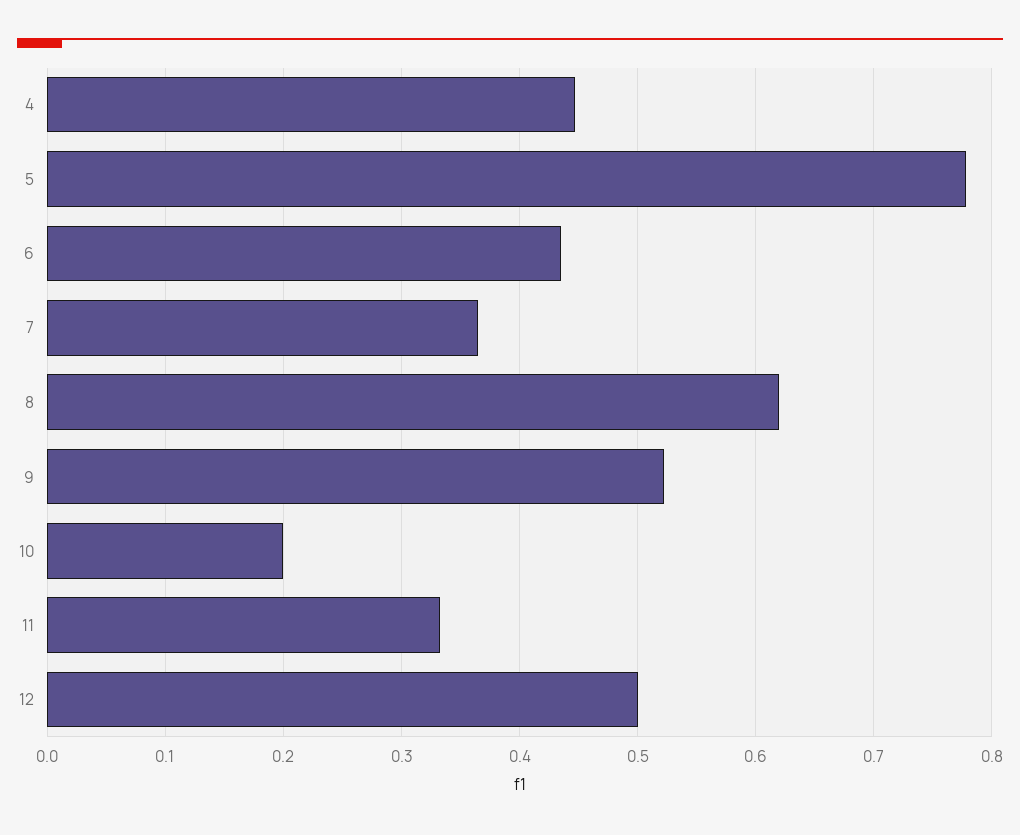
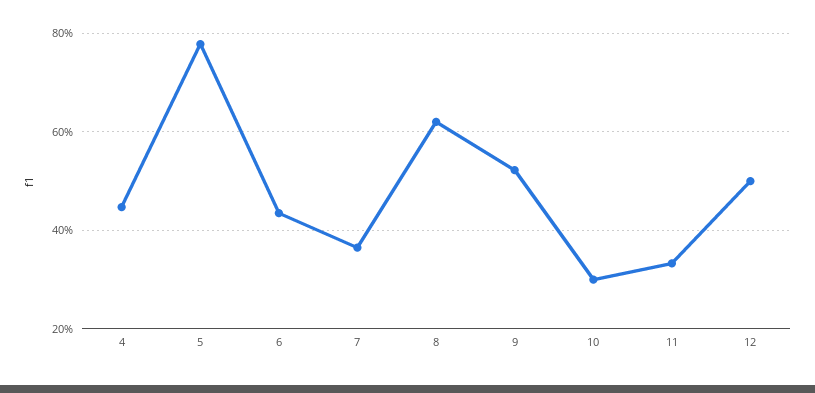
  {
    "4": 0.45,
    "5": 0.78,
    "6": 0.44,
    "7": 0.37,
    "8": 0.62,
    "9": 0.52,
-   "10": 0.2,
+   "10": 0.3,
    "11": 0.33,
    "12": 0.5
  }

